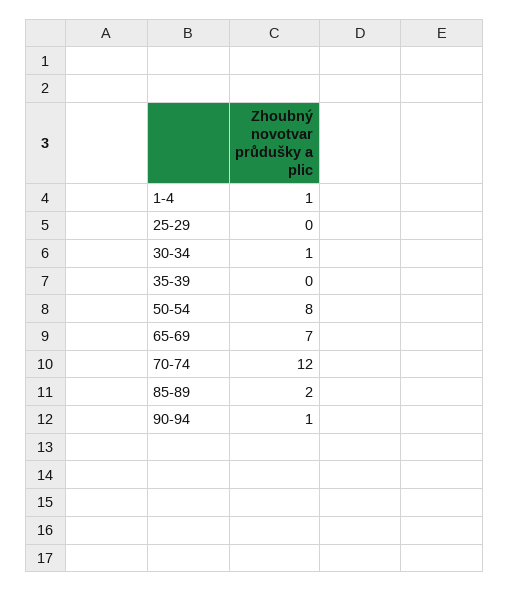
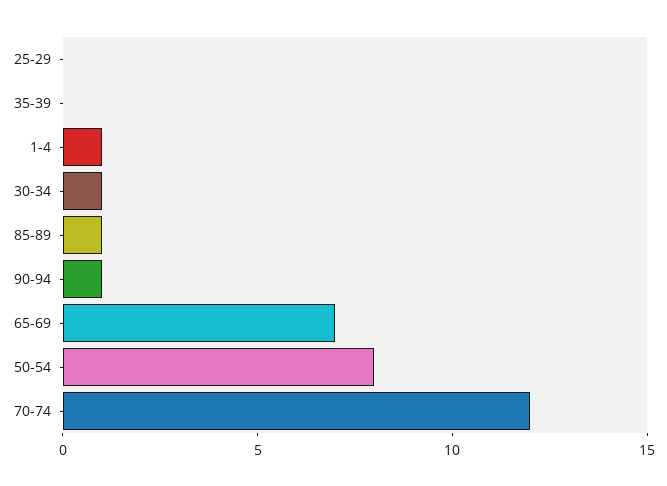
  {
    "1-4": 1,
    "25-29": 0,
    "30-34": 1,
    "35-39": 0,
    "50-54": 8,
    "65-69": 7,
    "70-74": 12,
-   "85-89": 2,
+   "85-89": 1,
    "90-94": 1
  }

